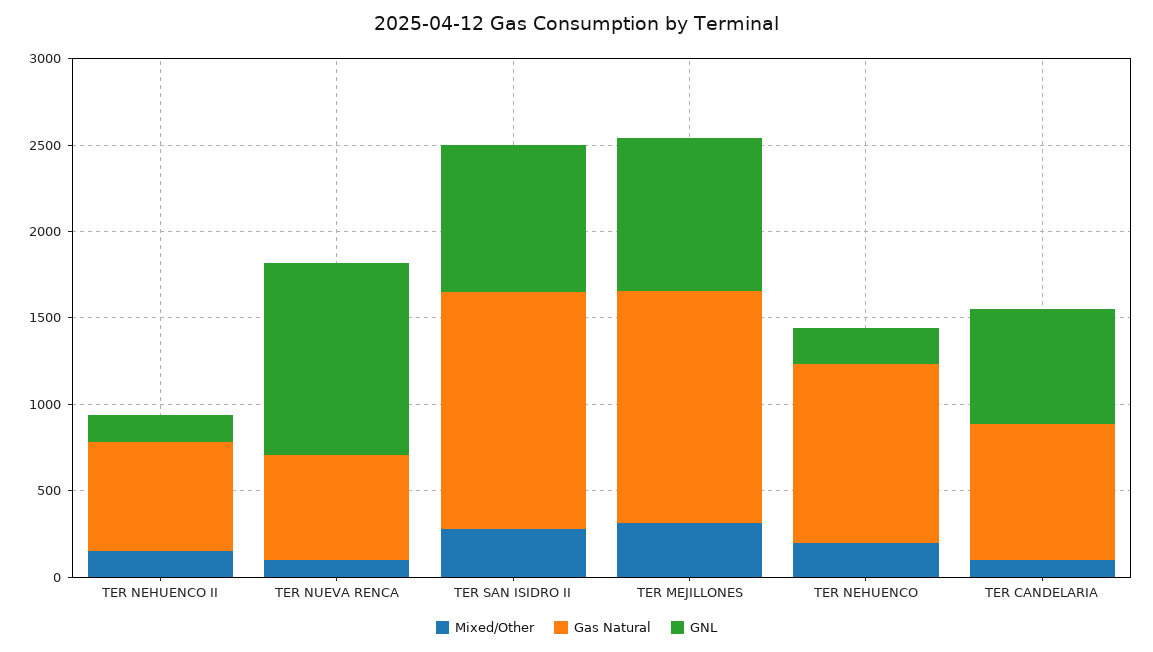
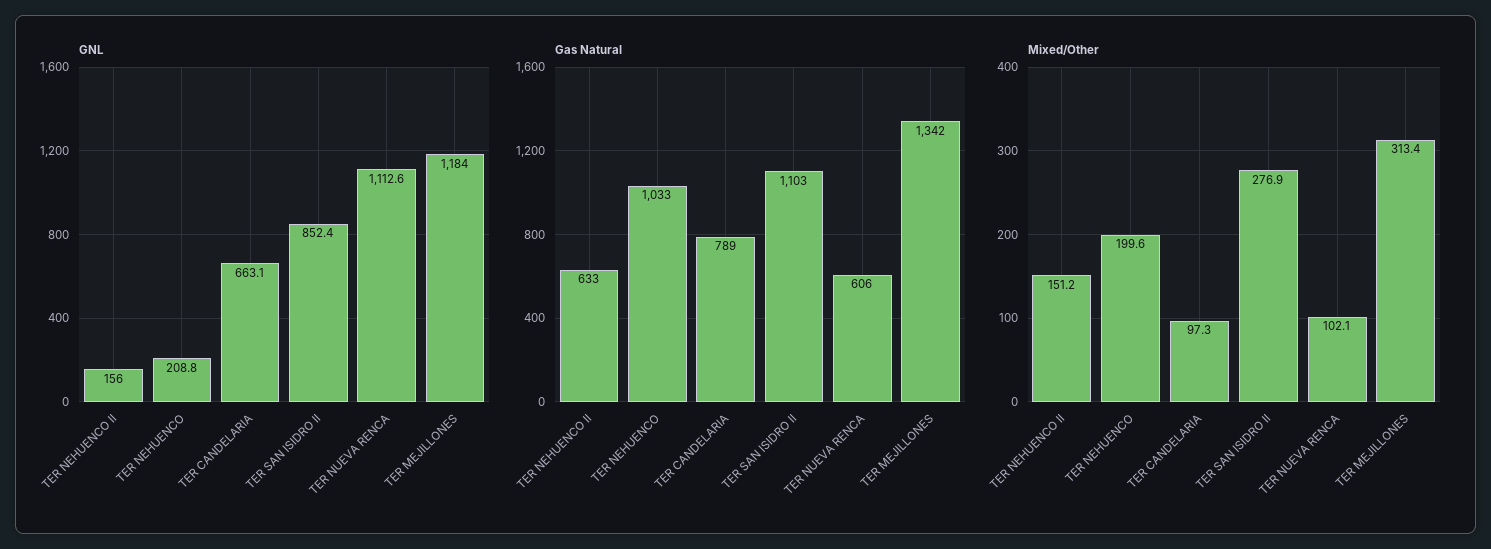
  {
    "Mixed/Other": {
      "TER NEHUENCO II": 151.2,
      "TER NUEVA RENCA": 102.1,
      "TER SAN ISIDRO II": 276.9,
      "TER MEJILLONES": 313.4,
      "TER NEHUENCO": 199.6,
      "TER CANDELARIA": 97.3
    },
    "Gas Natural": {
      "TER NEHUENCO II": 633,
      "TER NUEVA RENCA": 606,
-     "TER SAN ISIDRO II": 1400,
+     "TER SAN ISIDRO II": 1103,
      "TER MEJILLONES": 1342,
      "TER NEHUENCO": 1033,
      "TER CANDELARIA": 789
    },
    "GNL": {
      "TER NEHUENCO II": 156,
      "TER NUEVA RENCA": 1112.6,
      "TER SAN ISIDRO II": 852.4,
-     "TER MEJILLONES": 900,
+     "TER MEJILLONES": 1184,
      "TER NEHUENCO": 208.8,
      "TER CANDELARIA": 663.1
    }
  }

